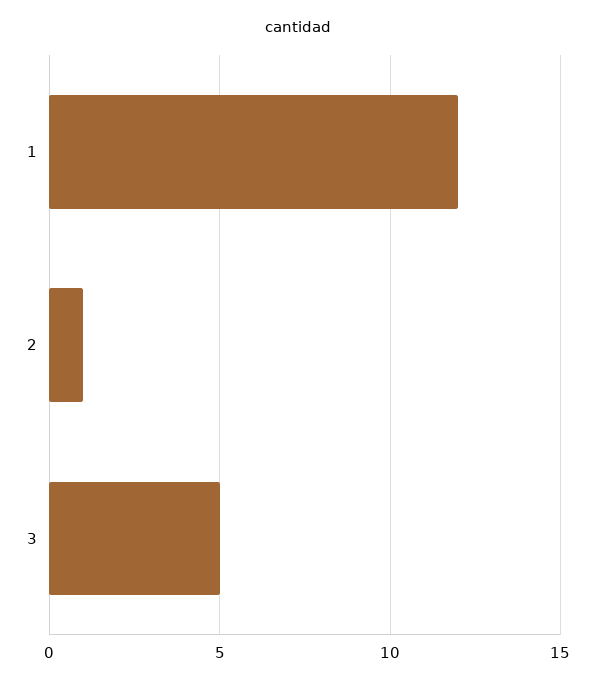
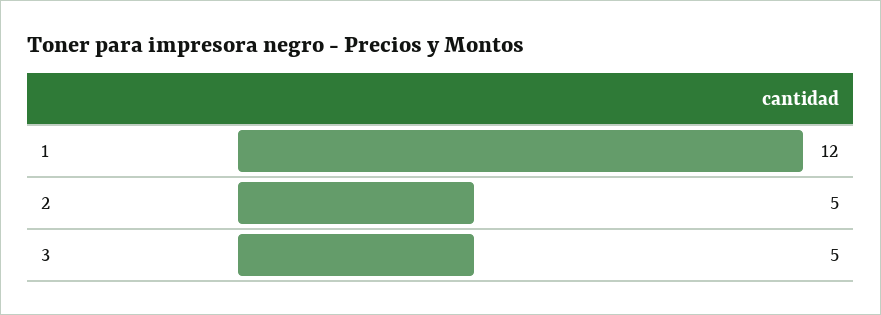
  {
    "1": 12,
-   "2": 1,
+   "2": 5,
    "3": 5
  }

